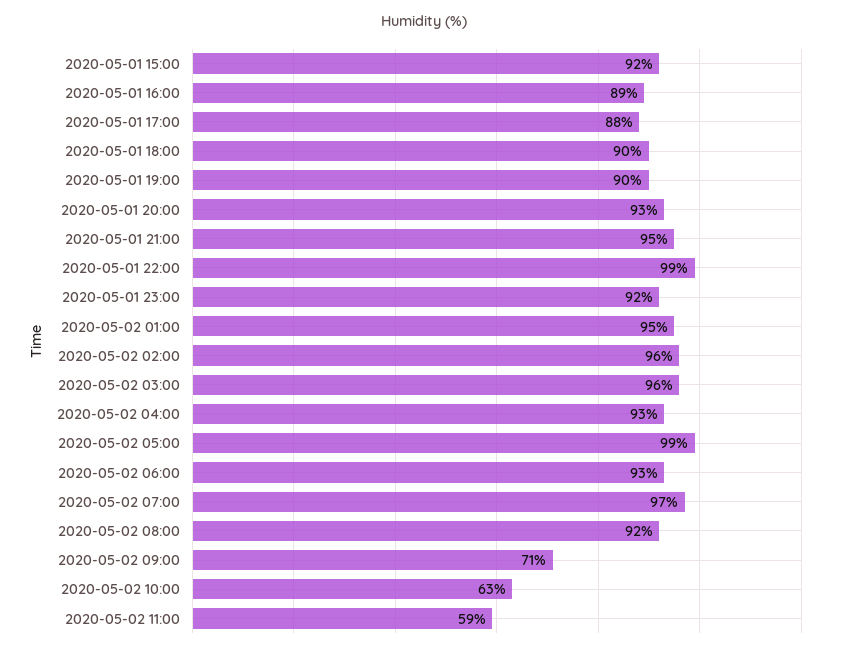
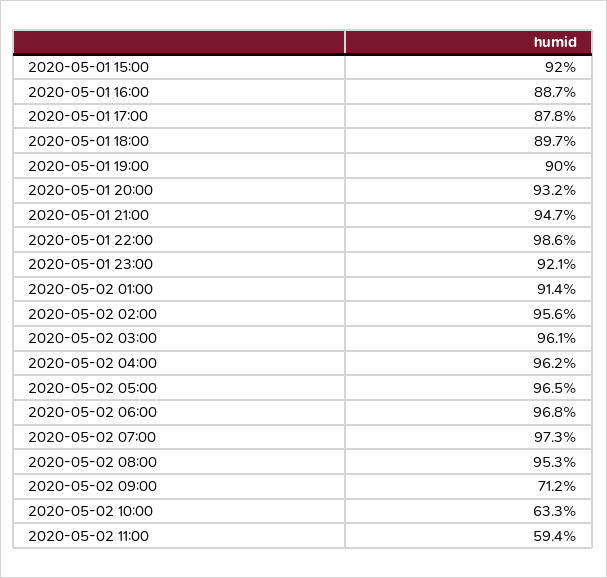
  {
    "2020-05-01 15:00": 92,
    "2020-05-01 16:00": 88.7,
    "2020-05-01 17:00": 87.8,
    "2020-05-01 18:00": 89.7,
    "2020-05-01 19:00": 90,
    "2020-05-01 20:00": 93.2,
    "2020-05-01 21:00": 94.7,
    "2020-05-01 22:00": 98.6,
    "2020-05-01 23:00": 92.1,
-   "2020-05-02 01:00": 95,
+   "2020-05-02 01:00": 91.4,
    "2020-05-02 02:00": 95.6,
    "2020-05-02 03:00": 96.1,
-   "2020-05-02 04:00": 93,
+   "2020-05-02 04:00": 96.2,
-   "2020-05-02 05:00": 99,
+   "2020-05-02 05:00": 96.5,
-   "2020-05-02 06:00": 93,
+   "2020-05-02 06:00": 96.8,
    "2020-05-02 07:00": 97.3,
-   "2020-05-02 08:00": 92,
+   "2020-05-02 08:00": 95.3,
    "2020-05-02 09:00": 71.2,
    "2020-05-02 10:00": 63.3,
    "2020-05-02 11:00": 59.4
  }

